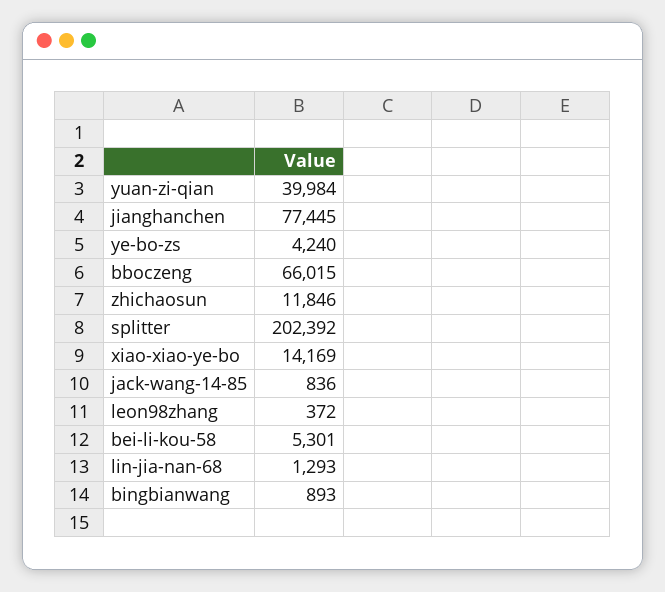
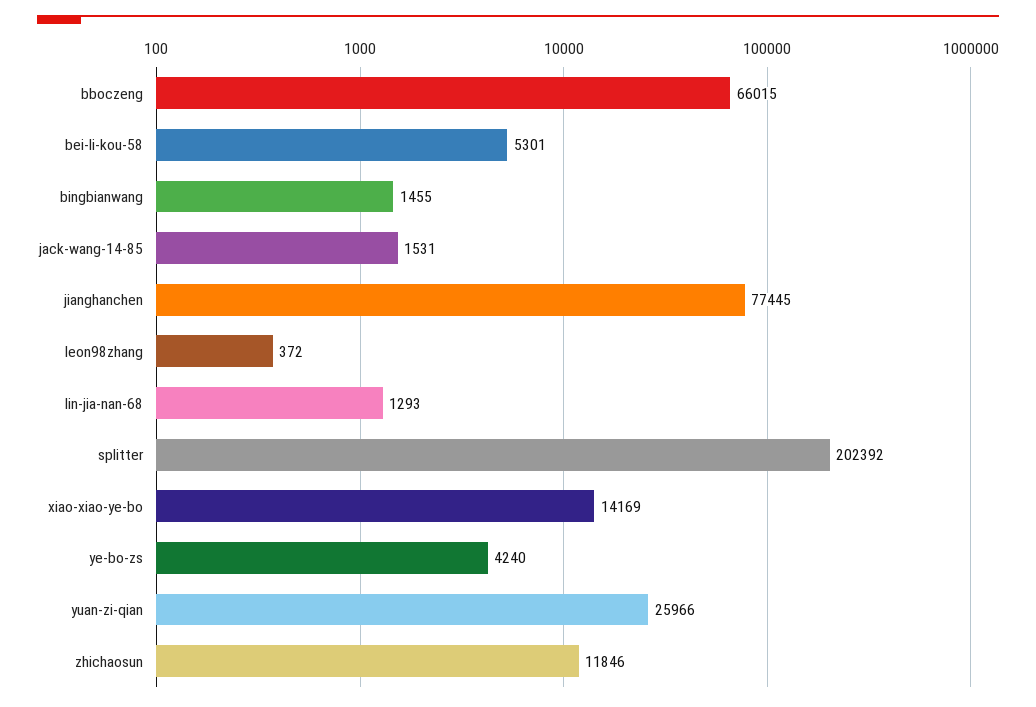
  {
-   "yuan-zi-qian": 39984,
+   "yuan-zi-qian": 25966,
    "jianghanchen": 77445,
    "ye-bo-zs": 4240,
    "bboczeng": 66015,
    "zhichaosun": 11846,
    "splitter": 202392,
    "xiao-xiao-ye-bo": 14169,
-   "jack-wang-14-85": 836,
+   "jack-wang-14-85": 1531,
    "leon98zhang": 372,
    "bei-li-kou-58": 5301,
    "lin-jia-nan-68": 1293,
-   "bingbianwang": 893
+   "bingbianwang": 1455
  }

